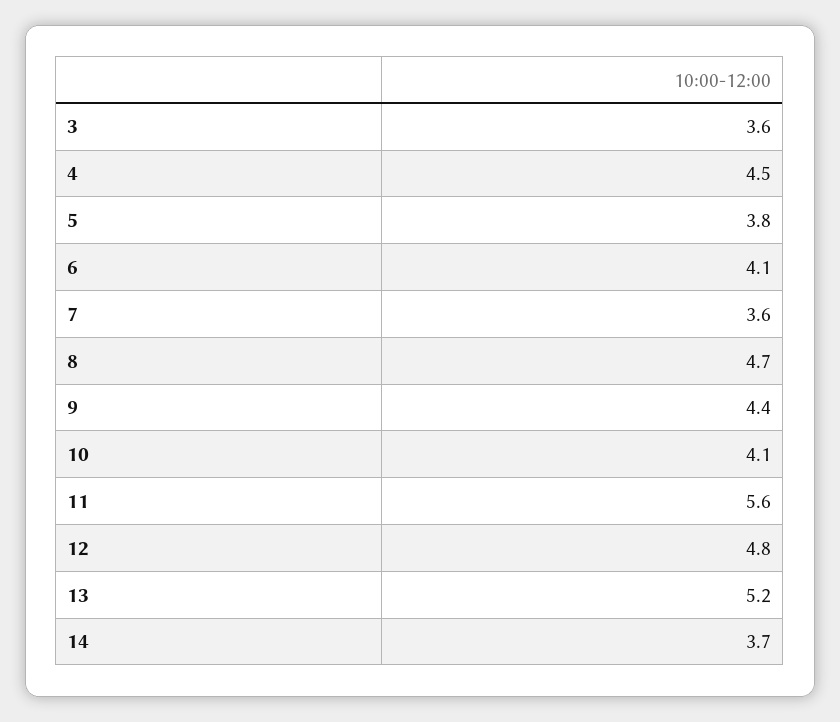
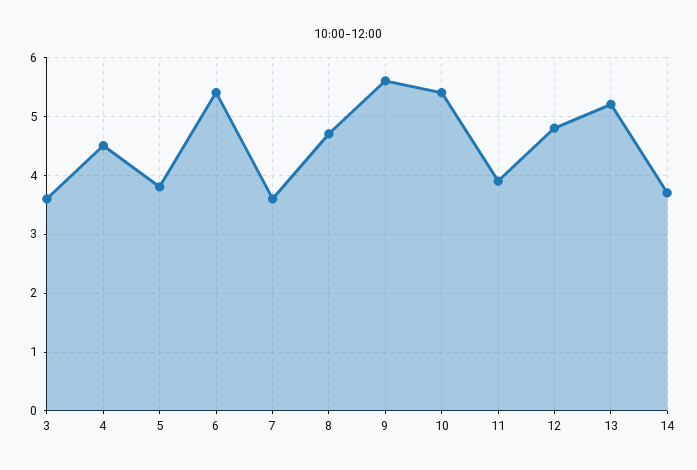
  {
    "3": 3.6,
    "4": 4.5,
    "5": 3.8,
-   "6": 4.1,
+   "6": 5.5,
    "7": 3.6,
    "8": 4.7,
-   "9": 4.4,
+   "9": 5.5,
-   "10": 4.1,
+   "10": 5.5,
-   "11": 5.6,
+   "11": 4,
    "12": 4.8,
    "13": 5.2,
    "14": 3.7
  }

